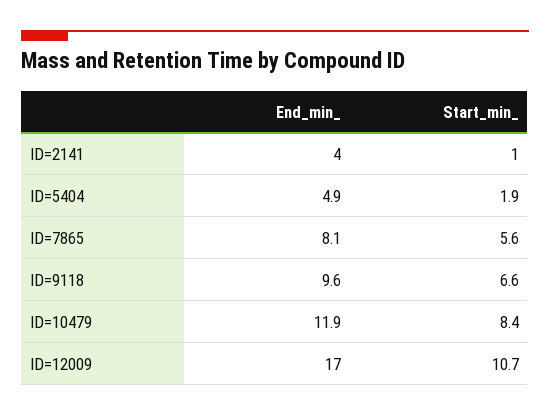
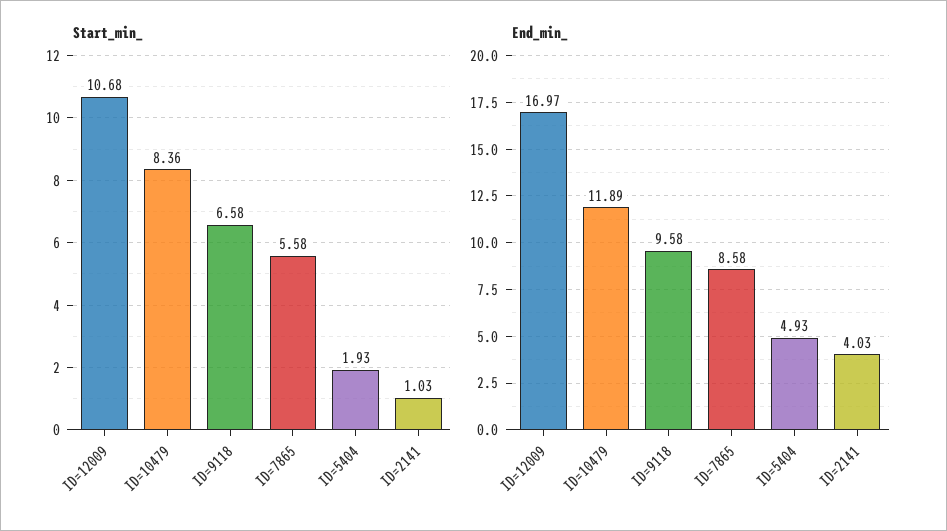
  {
    "End_min_": {
      "ID=2141": 4.03,
      "ID=5404": 4.93,
-     "ID=7865": 8.1,
+     "ID=7865": 8.58,
      "ID=9118": 9.58,
      "ID=10479": 11.89,
      "ID=12009": 16.97
    },
    "Start_min_": {
      "ID=2141": 1.03,
      "ID=5404": 1.93,
      "ID=7865": 5.58,
      "ID=9118": 6.58,
      "ID=10479": 8.36,
      "ID=12009": 10.68
    }
  }

